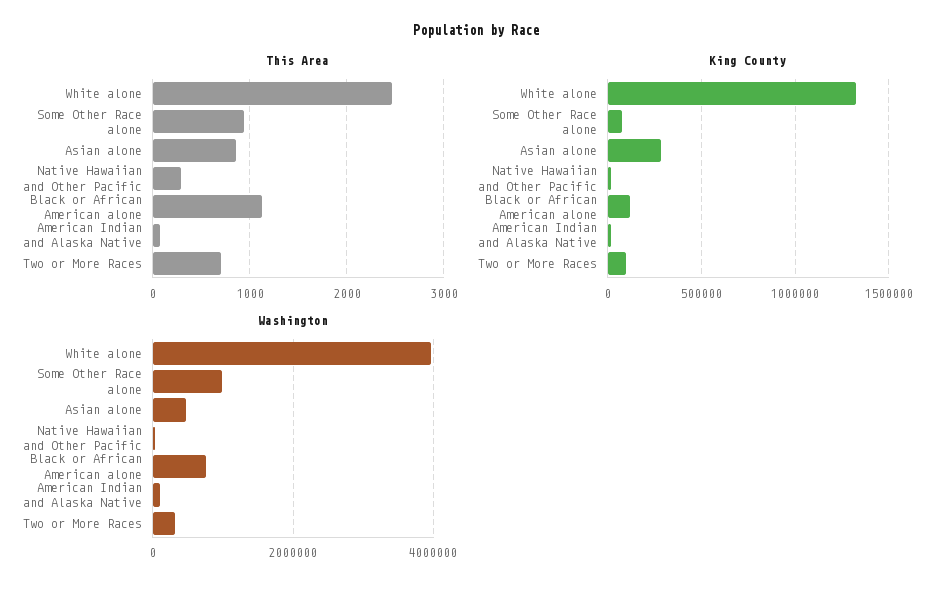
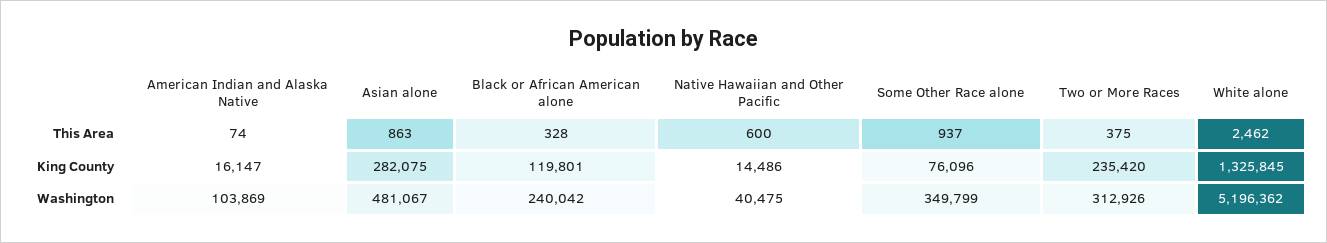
  {
    "This Area": {
      "White alone": 2462,
      "Some Other Race alone": 937,
      "Asian alone": 863,
-     "Native Hawaiian and Other Pacific": 300,
+     "Native Hawaiian and Other Pacific": 600,
-     "Black or African American alone": 1100,
+     "Black or African American alone": 328,
      "American Indian and Alaska Native": 74,
-     "Two or More Races": 700
+     "Two or More Races": 375
    },
    "King County": {
      "White alone": 1325845,
      "Some Other Race alone": 76096,
      "Asian alone": 282075,
      "Native Hawaiian and Other Pacific": 14486,
      "Black or African American alone": 119801,
      "American Indian and Alaska Native": 16147,
-     "Two or More Races": 100000
+     "Two or More Races": 235420
    },
    "Washington": {
-     "White alone": 4000000,
+     "White alone": 5196362,
-     "Some Other Race alone": 1000000,
+     "Some Other Race alone": 349799,
      "Asian alone": 481067,
      "Native Hawaiian and Other Pacific": 40475,
-     "Black or African American alone": 800000,
+     "Black or African American alone": 240042,
      "American Indian and Alaska Native": 103869,
      "Two or More Races": 312926
    }
  }

